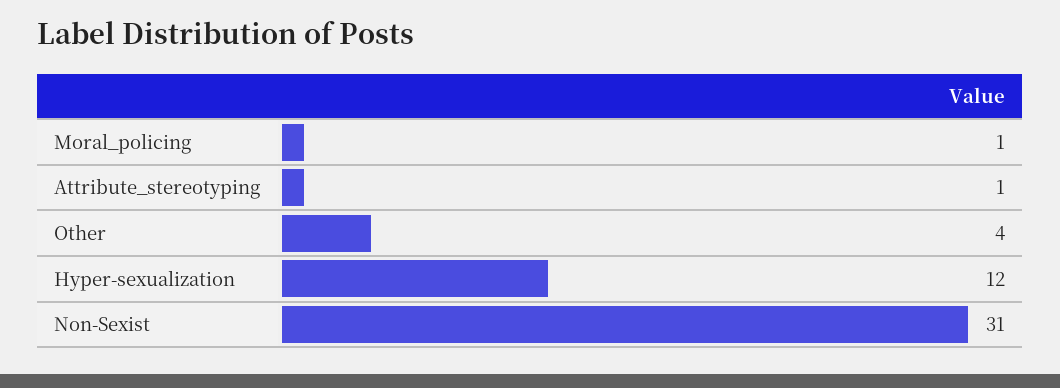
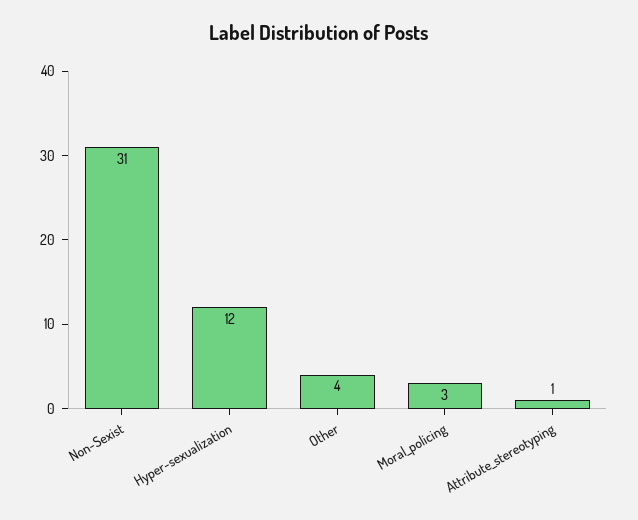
  {
-   "Moral_policing": 1,
+   "Moral_policing": 3,
    "Attribute_stereotyping": 1,
    "Other": 4,
    "Hyper-sexualization": 12,
    "Non-Sexist": 31
  }

